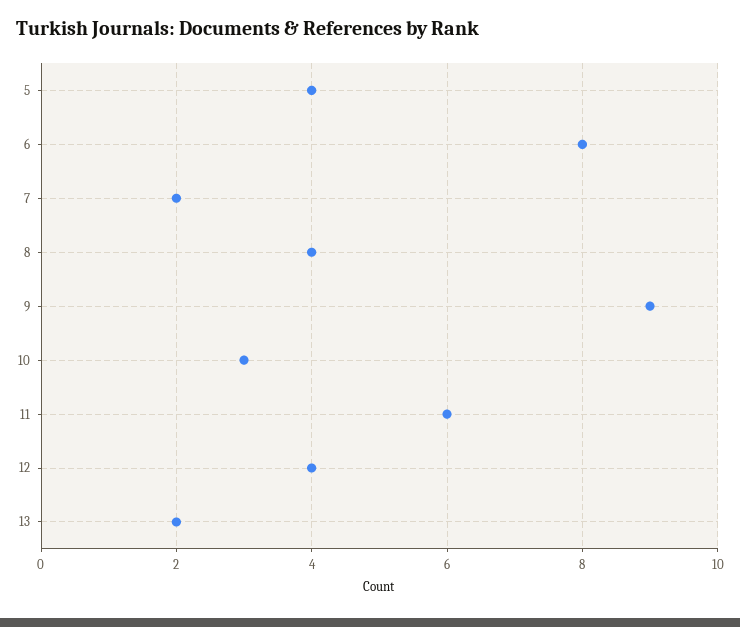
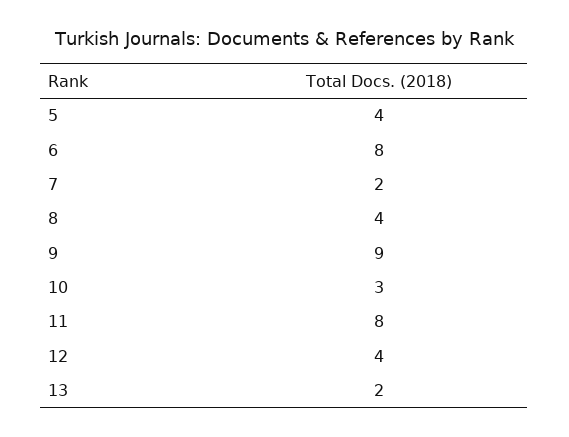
  {
    "5": 4,
    "6": 8,
    "7": 2,
    "8": 4,
    "9": 9,
    "10": 3,
-   "11": 6,
+   "11": 8,
    "12": 4,
    "13": 2
  }

